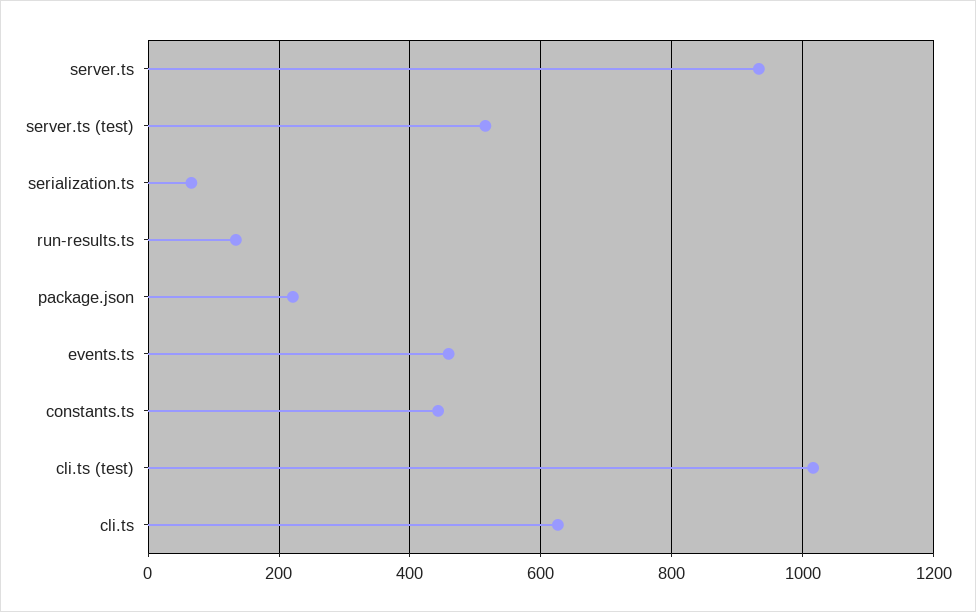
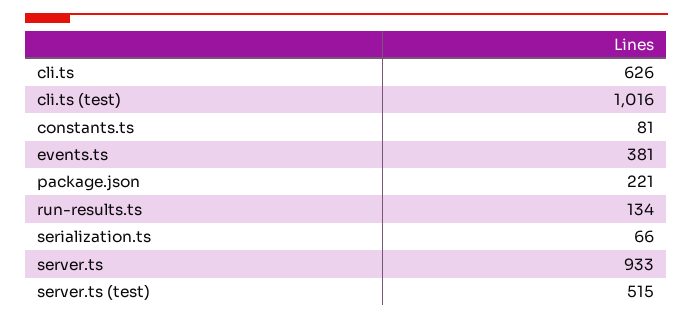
  {
    "server.ts": 933,
    "server.ts (test)": 515,
    "serialization.ts": 66,
    "run-results.ts": 134,
    "package.json": 221,
-   "events.ts": 460,
+   "events.ts": 381,
-   "constants.ts": 440,
+   "constants.ts": 81,
    "cli.ts (test)": 1016,
    "cli.ts": 626
  }

